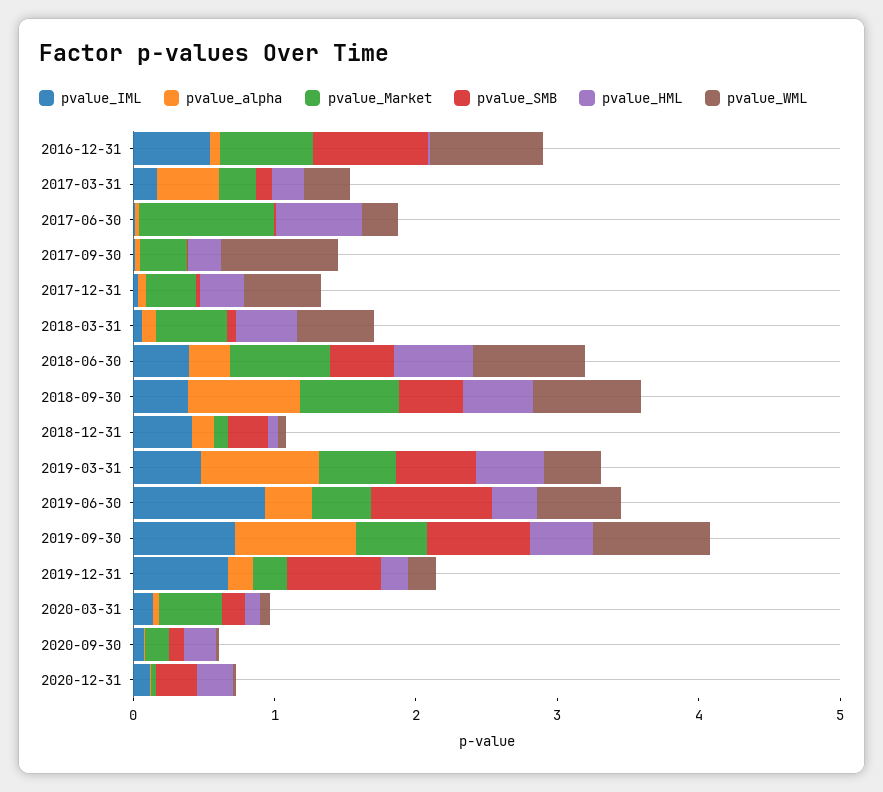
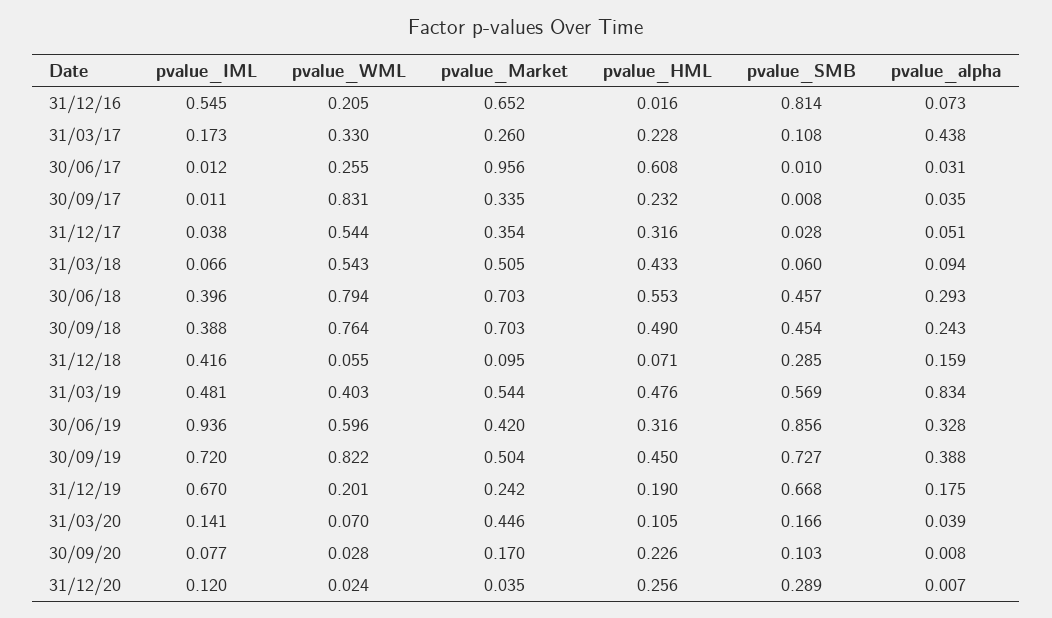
  {
    "pvalue_IML": {
      "2016-12-31": 0.545,
      "2017-03-31": 0.173,
      "2017-06-30": 0.012,
      "2017-09-30": 0.011,
      "2017-12-31": 0.038,
      "2018-03-31": 0.066,
      "2018-06-30": 0.396,
      "2018-09-30": 0.388,
      "2018-12-31": 0.416,
      "2019-03-31": 0.481,
      "2019-06-30": 0.936,
      "2019-09-30": 0.72,
      "2019-12-31": 0.67,
      "2020-03-31": 0.141,
      "2020-09-30": 0.077,
      "2020-12-31": 0.12
    },
    "pvalue_alpha": {
      "2016-12-31": 0.073,
      "2017-03-31": 0.438,
      "2017-06-30": 0.031,
      "2017-09-30": 0.035,
      "2017-12-31": 0.051,
      "2018-03-31": 0.094,
      "2018-06-30": 0.293,
-     "2018-09-30": 0.8,
+     "2018-09-30": 0.243,
      "2018-12-31": 0.159,
      "2019-03-31": 0.834,
      "2019-06-30": 0.328,
-     "2019-09-30": 0.8,
+     "2019-09-30": 0.388,
      "2019-12-31": 0.175,
      "2020-03-31": 0.039,
      "2020-09-30": 0.008,
      "2020-12-31": 0.007
    },
    "pvalue_Market": {
      "2016-12-31": 0.652,
      "2017-03-31": 0.26,
      "2017-06-30": 0.956,
      "2017-09-30": 0.335,
      "2017-12-31": 0.354,
      "2018-03-31": 0.505,
      "2018-06-30": 0.703,
      "2018-09-30": 0.703,
      "2018-12-31": 0.095,
      "2019-03-31": 0.544,
      "2019-06-30": 0.42,
      "2019-09-30": 0.504,
      "2019-12-31": 0.242,
      "2020-03-31": 0.446,
      "2020-09-30": 0.17,
      "2020-12-31": 0.035
    },
    "pvalue_SMB": {
      "2016-12-31": 0.814,
      "2017-03-31": 0.108,
      "2017-06-30": 0.01,
      "2017-09-30": 0.008,
      "2017-12-31": 0.028,
      "2018-03-31": 0.06,
      "2018-06-30": 0.457,
      "2018-09-30": 0.454,
      "2018-12-31": 0.285,
      "2019-03-31": 0.569,
      "2019-06-30": 0.856,
      "2019-09-30": 0.727,
      "2019-12-31": 0.668,
      "2020-03-31": 0.166,
      "2020-09-30": 0.103,
      "2020-12-31": 0.289
    },
    "pvalue_HML": {
      "2016-12-31": 0.016,
      "2017-03-31": 0.228,
      "2017-06-30": 0.608,
      "2017-09-30": 0.232,
      "2017-12-31": 0.316,
      "2018-03-31": 0.433,
      "2018-06-30": 0.553,
      "2018-09-30": 0.49,
      "2018-12-31": 0.071,
      "2019-03-31": 0.476,
      "2019-06-30": 0.316,
      "2019-09-30": 0.45,
      "2019-12-31": 0.19,
      "2020-03-31": 0.105,
      "2020-09-30": 0.226,
      "2020-12-31": 0.256
    },
    "pvalue_WML": {
-     "2016-12-31": 0.8,
+     "2016-12-31": 0.205,
      "2017-03-31": 0.33,
      "2017-06-30": 0.255,
      "2017-09-30": 0.831,
      "2017-12-31": 0.544,
      "2018-03-31": 0.543,
      "2018-06-30": 0.794,
      "2018-09-30": 0.764,
      "2018-12-31": 0.055,
      "2019-03-31": 0.403,
      "2019-06-30": 0.596,
      "2019-09-30": 0.822,
      "2019-12-31": 0.201,
      "2020-03-31": 0.07,
      "2020-09-30": 0.028,
      "2020-12-31": 0.024
    }
  }

